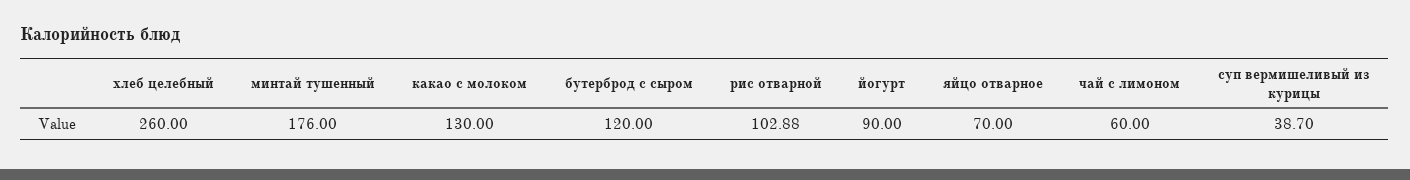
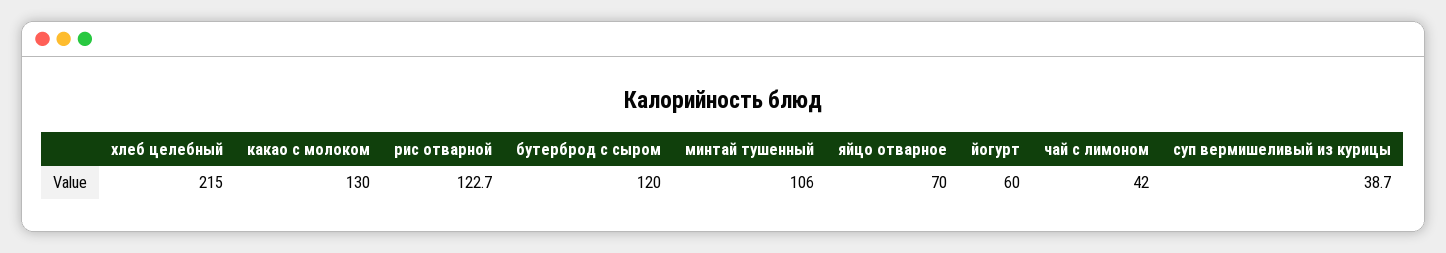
  {
-   "хлеб целебный": 260,
+   "хлеб целебный": 215,
-   "минтай тушенный": 176,
+   "минтай тушенный": 106,
    "какао с молоком": 130,
    "бутерброд с сыром": 120,
-   "рис отварной": 102.88,
+   "рис отварной": 122.7,
-   "йогурт": 90,
+   "йогурт": 60,
    "яйцо отварное": 70,
-   "чай с лимоном": 60,
+   "чай с лимоном": 42,
    "суп вермишеливый из курицы": 38.7
  }

